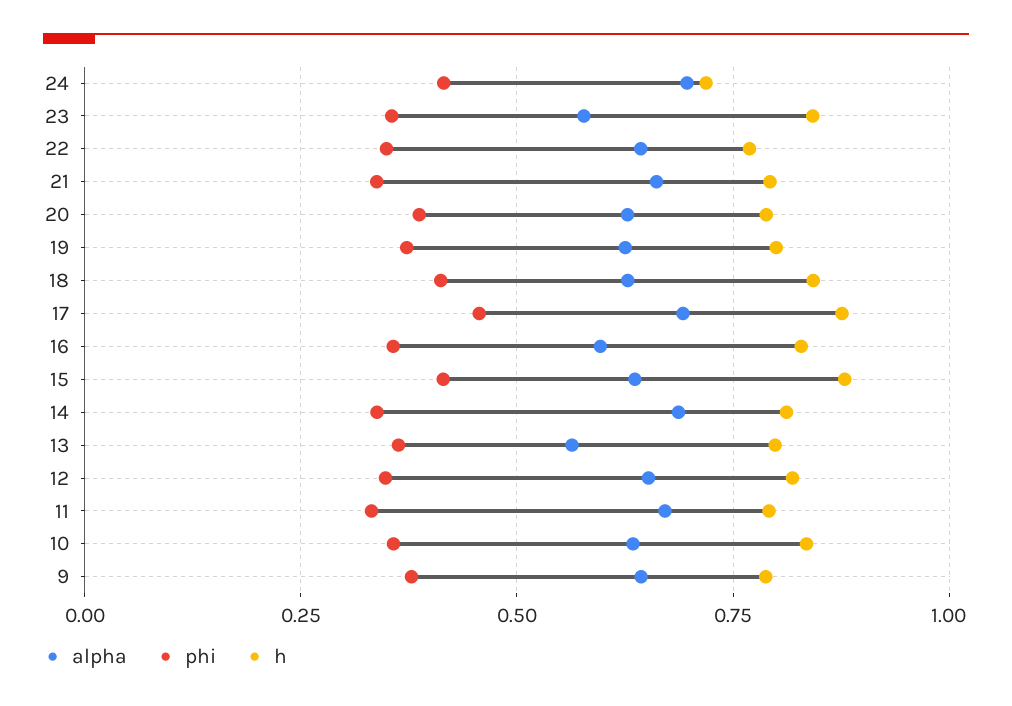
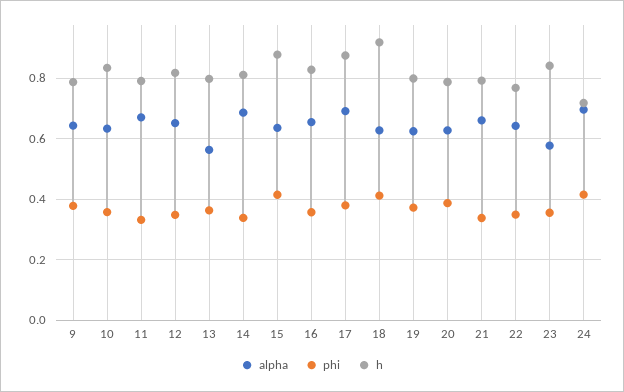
  {
    "alpha": {
      "24": 0.7,
      "23": 0.58,
      "22": 0.64,
      "21": 0.66,
      "20": 0.62,
      "19": 0.62,
      "18": 0.62,
      "17": 0.7,
-     "16": 0.6,
+     "16": 0.66,
      "15": 0.64,
      "14": 0.68,
      "13": 0.56,
      "12": 0.66,
      "11": 0.68,
      "10": 0.64,
      "9": 0.64
    },
    "phi": {
      "24": 0.42,
      "23": 0.36,
      "22": 0.34,
      "21": 0.34,
      "20": 0.38,
      "19": 0.38,
      "18": 0.42,
-     "17": 0.45,
+     "17": 0.38,
      "16": 0.36,
      "15": 0.42,
      "14": 0.34,
      "13": 0.36,
      "12": 0.34,
      "11": 0.34,
      "10": 0.36,
      "9": 0.38
    },
    "h": {
      "24": 0.72,
      "23": 0.84,
      "22": 0.76,
      "21": 0.8,
      "20": 0.78,
      "19": 0.8,
-     "18": 0.85,
+     "18": 0.92,
      "17": 0.88,
      "16": 0.82,
      "15": 0.88,
      "14": 0.82,
      "13": 0.8,
      "12": 0.82,
      "11": 0.8,
      "10": 0.84,
      "9": 0.78
    }
  }

